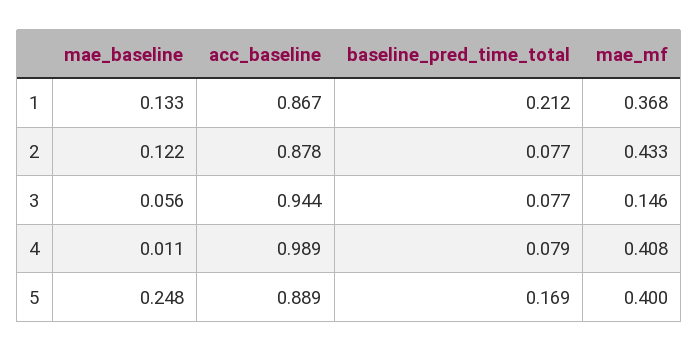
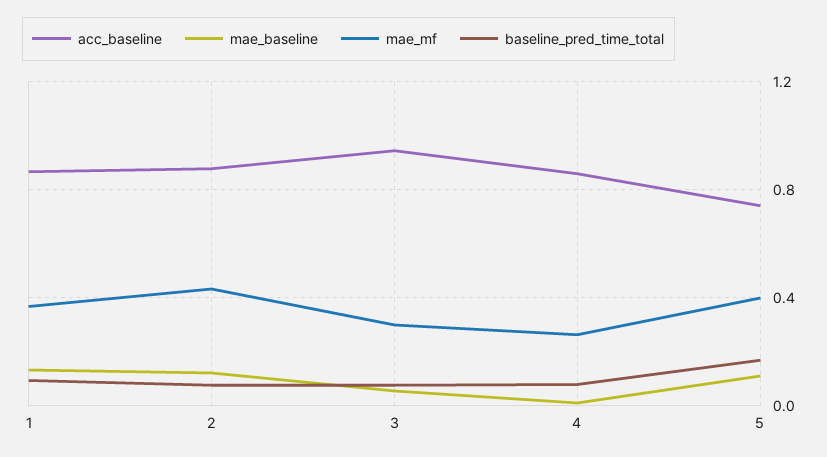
  {
    "mae_baseline": {
      "1": 0.133,
      "2": 0.122,
      "3": 0.056,
      "4": 0.011,
-     "5": 0.248
+     "5": 0.1
    },
    "acc_baseline": {
      "1": 0.867,
      "2": 0.878,
      "3": 0.944,
-     "4": 0.989,
+     "4": 0.85,
-     "5": 0.889
+     "5": 0.75
    },
    "baseline_pred_time_total": {
-     "1": 0.212,
+     "1": 0.1,
      "2": 0.077,
      "3": 0.077,
      "4": 0.079,
      "5": 0.169
    },
    "mae_mf": {
      "1": 0.368,
      "2": 0.433,
-     "3": 0.146,
+     "3": 0.3,
-     "4": 0.408,
+     "4": 0.25,
      "5": 0.4
    }
  }

